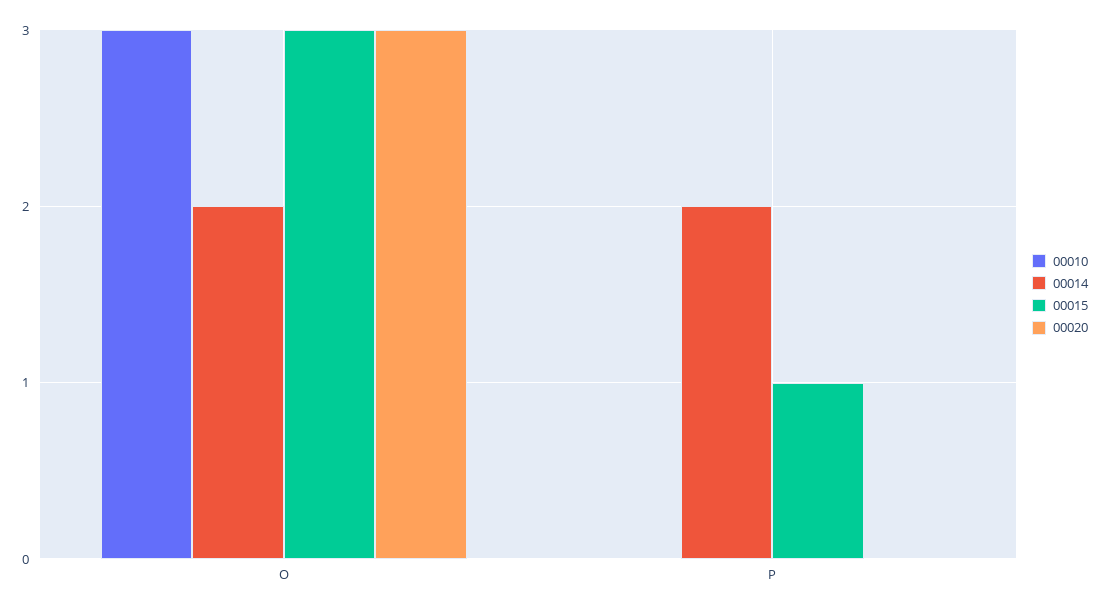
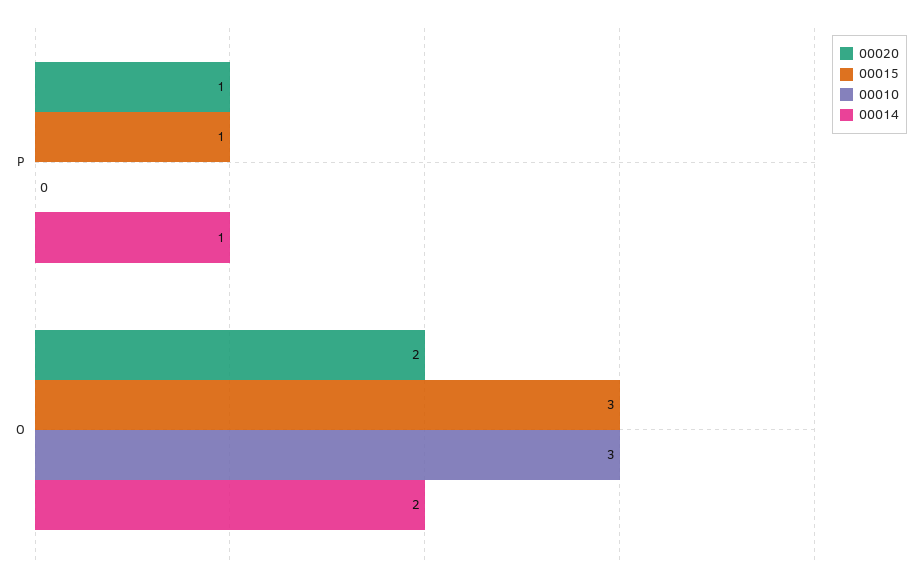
  {
    "00010": {
      "O": 3,
      "P": 0
    },
    "00014": {
      "O": 2,
-     "P": 2
+     "P": 1
    },
    "00015": {
      "O": 3,
      "P": 1
    },
    "00020": {
-     "O": 3,
+     "O": 2,
-     "P": 0
+     "P": 1
    }
  }

